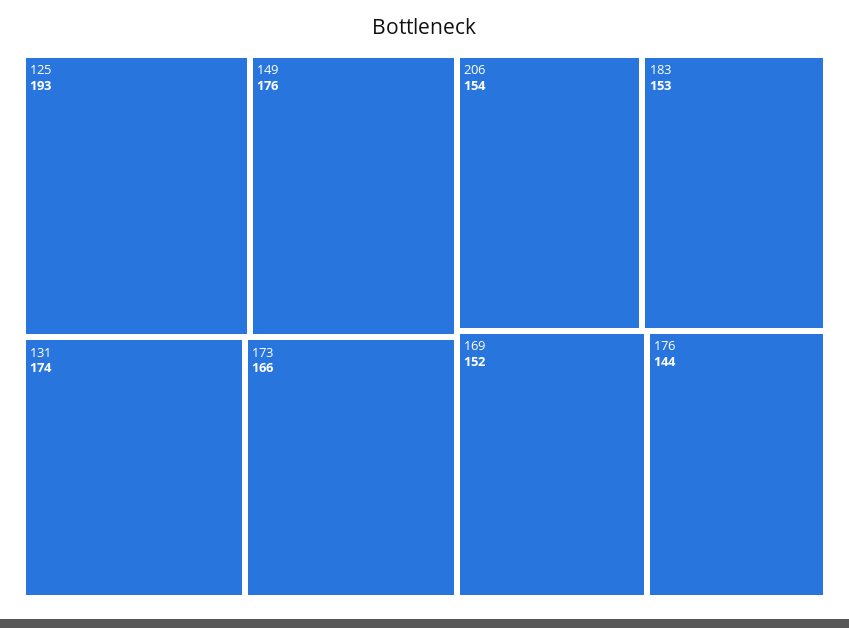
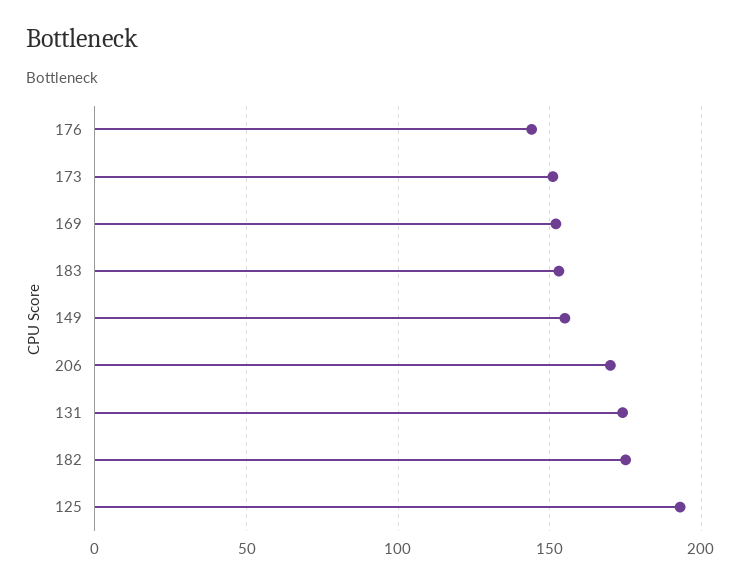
  {
    "125": 193,
-   "149": 176,
+   "149": 155,
    "131": 174,
-   "173": 166,
+   "173": 150,
-   "206": 154,
+   "206": 170,
    "183": 153,
    "169": 152,
-   "176": 144
+   "176": 144,
+   "182": 175
  }

